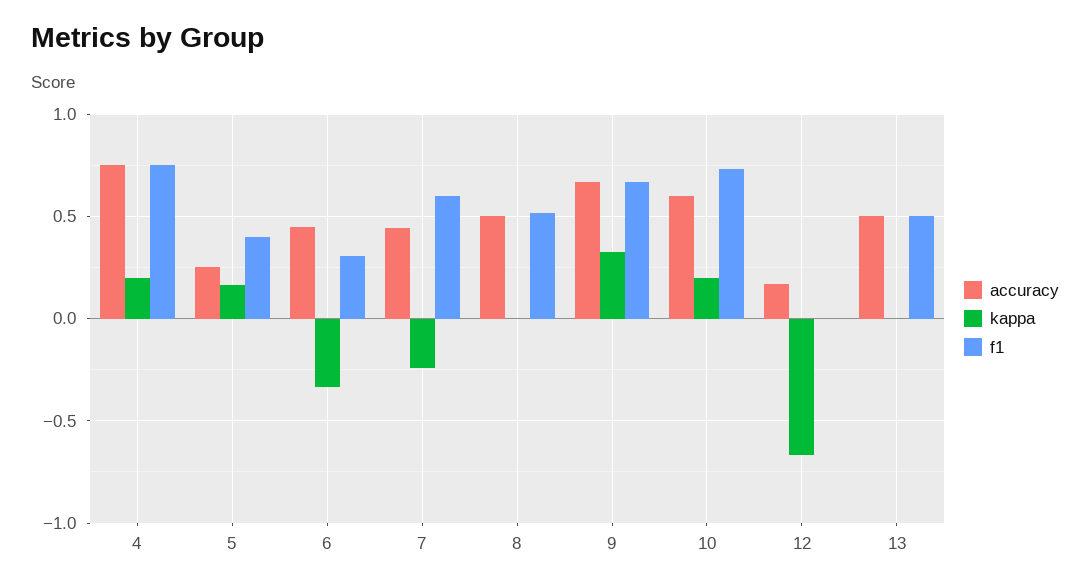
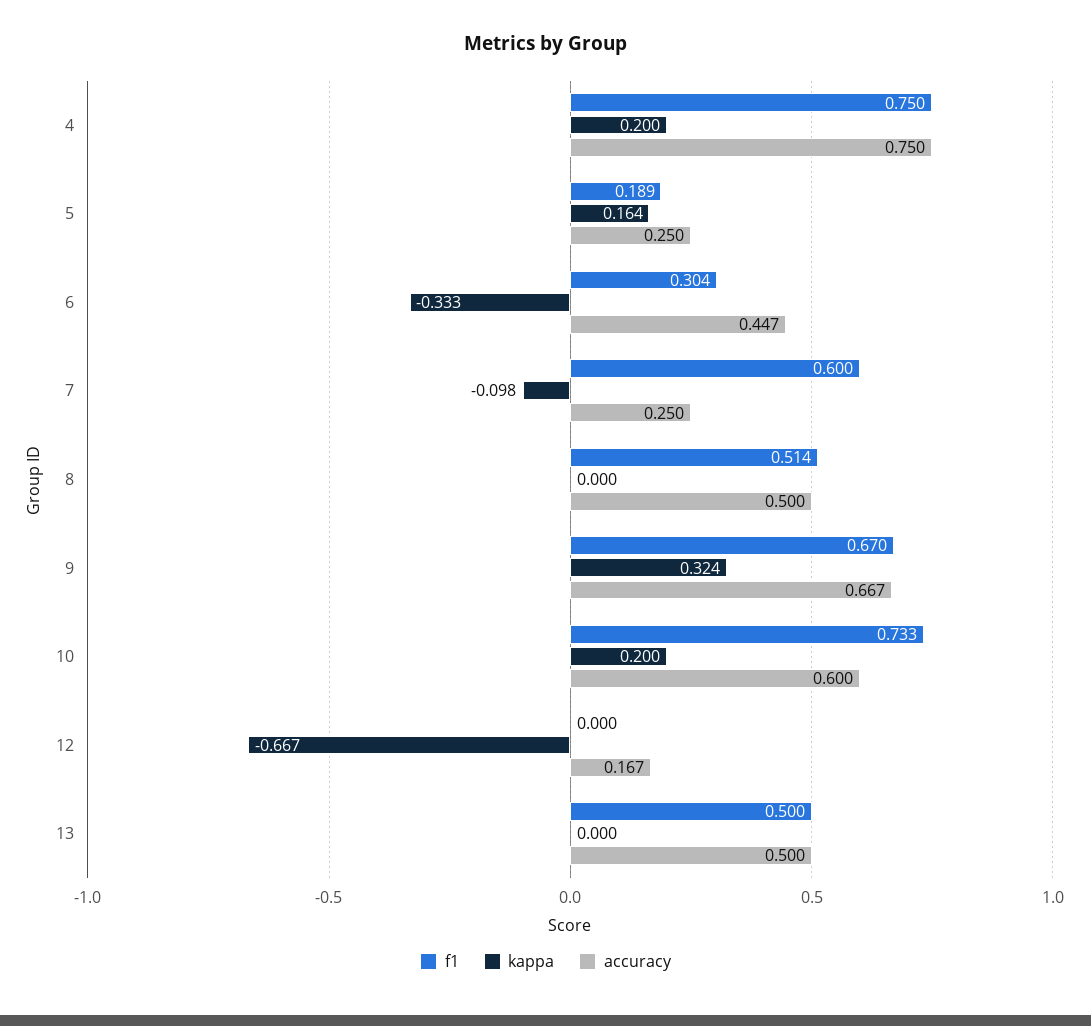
  {
    "accuracy": {
      "4": 0.75,
      "5": 0.25,
      "6": 0.447,
-     "7": 0.45,
+     "7": 0.25,
      "8": 0.5,
      "9": 0.667,
      "10": 0.6,
      "12": 0.167,
      "13": 0.5
    },
    "kappa": {
      "4": 0.2,
      "5": 0.164,
      "6": -0.333,
-     "7": -0.25,
+     "7": -0.098,
      "8": 0,
      "9": 0.324,
      "10": 0.2,
      "12": -0.667,
      "13": 0
    },
    "f1": {
      "4": 0.75,
-     "5": 0.4,
+     "5": 0.189,
      "6": 0.304,
      "7": 0.6,
      "8": 0.514,
      "9": 0.67,
      "10": 0.733,
      "12": 0,
      "13": 0.5
    }
  }

